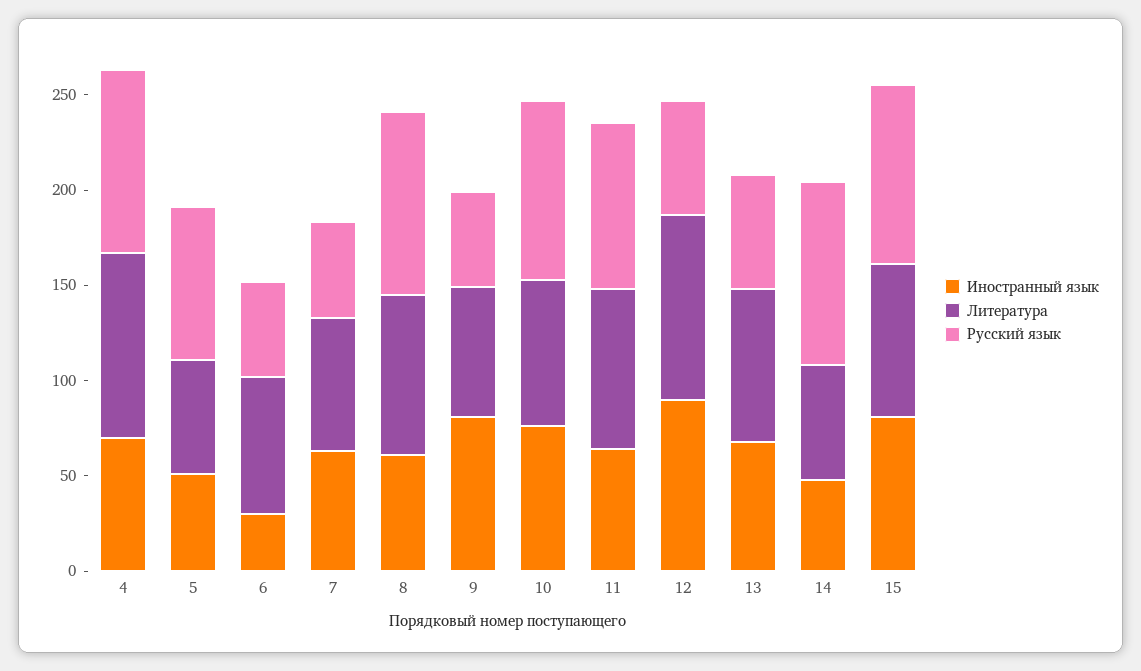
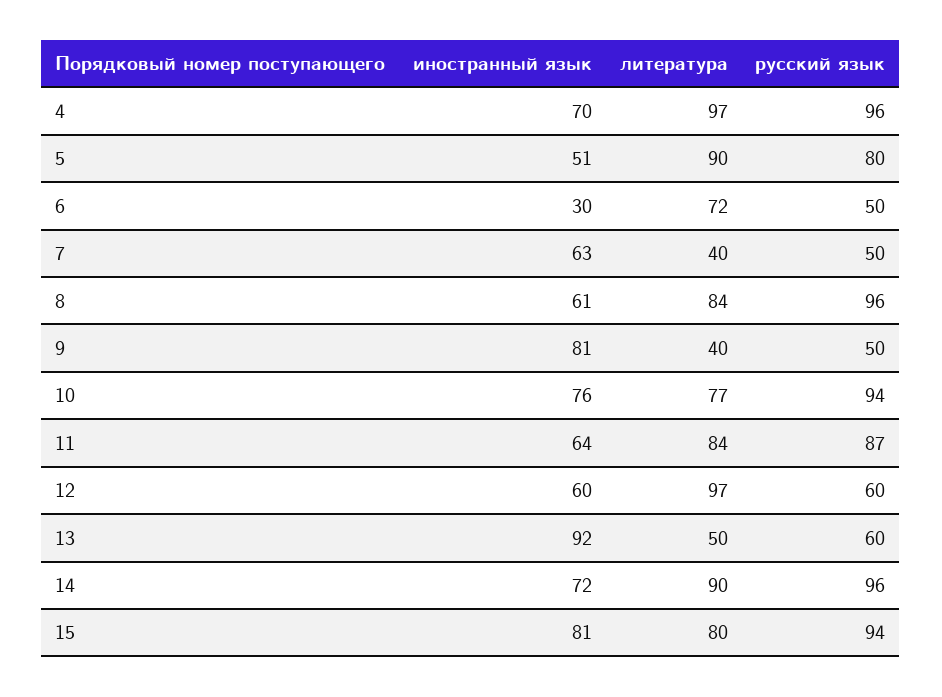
  {
    "Иностранный язык": {
      "4": 70,
      "5": 51,
      "6": 30,
      "7": 63,
      "8": 61,
      "9": 81,
      "10": 76,
      "11": 64,
-     "12": 90,
+     "12": 60,
-     "13": 70,
+     "13": 92,
-     "14": 50,
+     "14": 72,
      "15": 81
    },
    "Литература": {
      "4": 97,
-     "5": 60,
+     "5": 90,
      "6": 72,
-     "7": 70,
+     "7": 40,
      "8": 84,
-     "9": 70,
+     "9": 40,
      "10": 77,
      "11": 84,
      "12": 97,
-     "13": 80,
+     "13": 50,
-     "14": 60,
+     "14": 90,
      "15": 80
    },
    "Русский язык": {
      "4": 96,
      "5": 80,
      "6": 50,
      "7": 50,
      "8": 96,
      "9": 50,
      "10": 94,
      "11": 87,
      "12": 60,
      "13": 60,
      "14": 96,
      "15": 94
    }
  }

